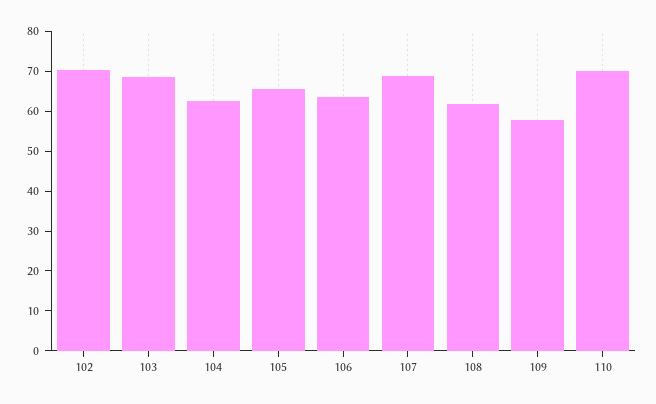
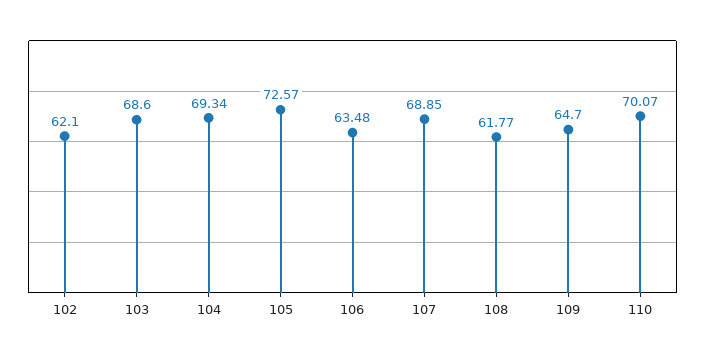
  {
-   "102": 70,
+   "102": 62.1,
    "103": 68.6,
-   "104": 62.5,
+   "104": 69.34,
-   "105": 65,
+   "105": 72.57,
    "106": 63.48,
    "107": 68.85,
    "108": 61.77,
-   "109": 57.5,
+   "109": 64.7,
    "110": 70.07
  }

